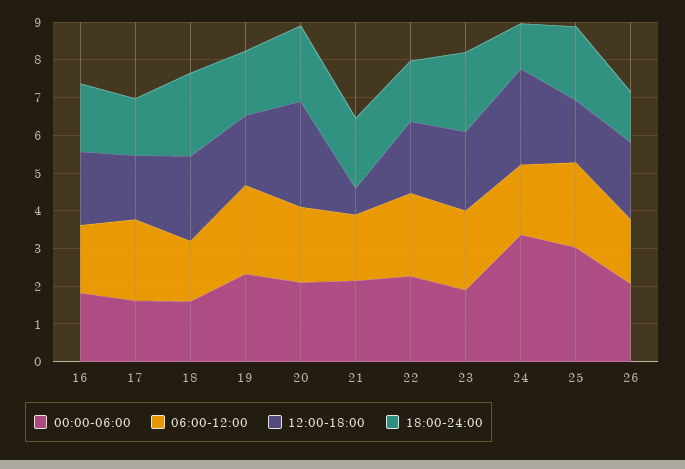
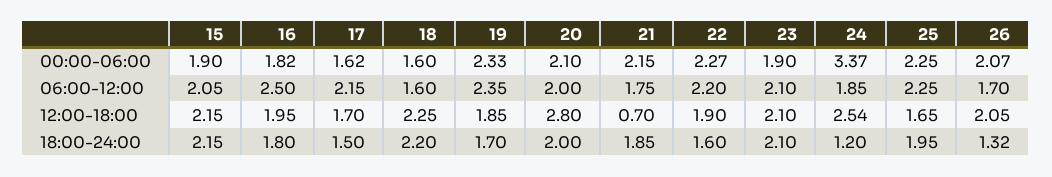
  {
    "00:00-06:00": {
      "16": 1.82,
      "17": 1.62,
      "18": 1.6,
      "19": 2.33,
      "20": 2.1,
      "21": 2.15,
      "22": 2.27,
      "23": 1.9,
      "24": 3.37,
-     "25": 3,
+     "25": 2.25,
-     "26": 2.07
+     "26": 2.07,
+     "15": 1.9
    },
    "06:00-12:00": {
-     "16": 1.75,
+     "16": 2.5,
      "17": 2.15,
      "18": 1.6,
      "19": 2.35,
      "20": 2,
      "21": 1.75,
      "22": 2.2,
      "23": 2.1,
      "24": 1.85,
      "25": 2.25,
-     "26": 1.7
+     "26": 1.7,
+     "15": 2.05
    },
    "12:00-18:00": {
      "16": 1.95,
      "17": 1.7,
      "18": 2.25,
      "19": 1.85,
      "20": 2.8,
      "21": 0.7,
      "22": 1.9,
      "23": 2.1,
      "24": 2.54,
      "25": 1.65,
-     "26": 2.05
+     "26": 2.05,
+     "15": 2.15
    },
    "18:00-24:00": {
      "16": 1.8,
      "17": 1.5,
      "18": 2.2,
      "19": 1.7,
      "20": 2,
      "21": 1.85,
      "22": 1.6,
      "23": 2.1,
      "24": 1.2,
      "25": 1.95,
-     "26": 1.32
+     "26": 1.32,
+     "15": 2.15
    }
  }

